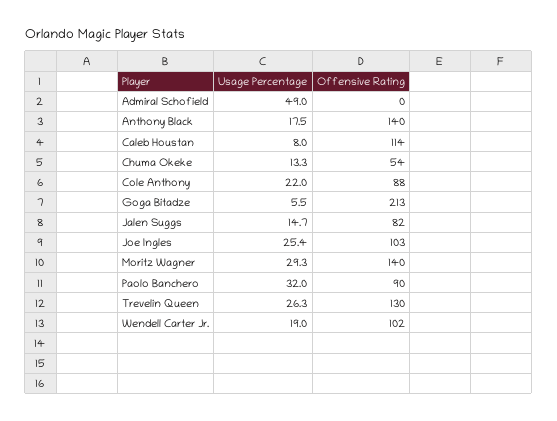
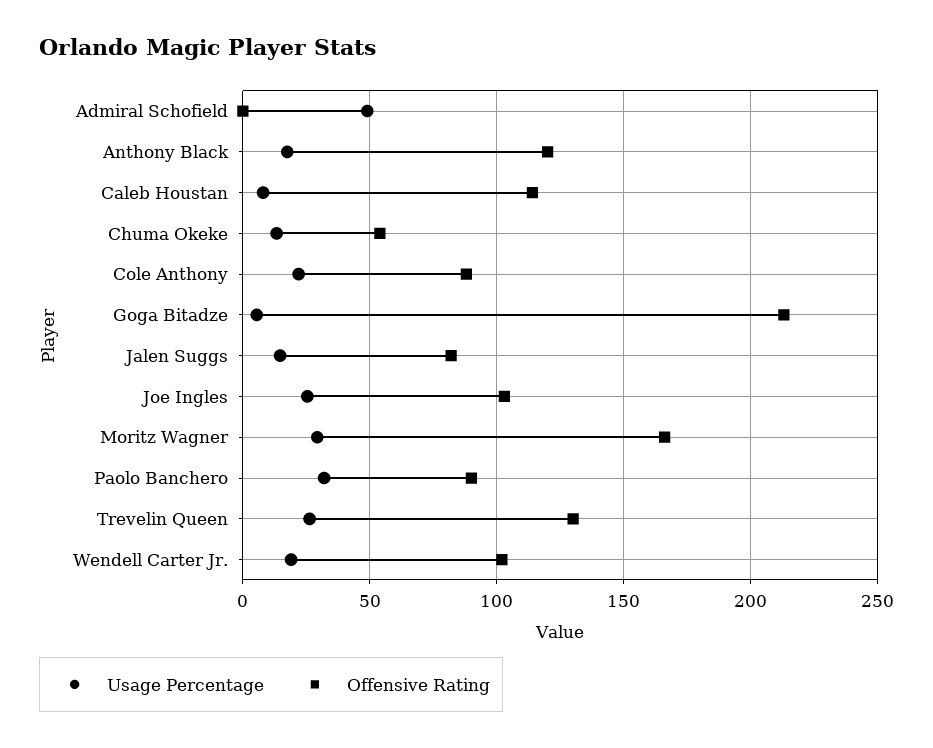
  {
    "Usage Percentage": {
      "Admiral Schofield": 49,
      "Anthony Black": 17.5,
      "Caleb Houstan": 8,
      "Chuma Okeke": 13.3,
      "Cole Anthony": 22,
      "Goga Bitadze": 5.5,
      "Jalen Suggs": 14.7,
      "Joe Ingles": 25.4,
      "Moritz Wagner": 29.3,
      "Paolo Banchero": 32,
      "Trevelin Queen": 26.3,
      "Wendell Carter Jr.": 19
    },
    "Offensive Rating": {
      "Admiral Schofield": 0,
-     "Anthony Black": 140,
+     "Anthony Black": 120,
      "Caleb Houstan": 114,
      "Chuma Okeke": 54,
      "Cole Anthony": 88,
      "Goga Bitadze": 213,
      "Jalen Suggs": 82,
      "Joe Ingles": 103,
-     "Moritz Wagner": 140,
+     "Moritz Wagner": 165,
      "Paolo Banchero": 90,
      "Trevelin Queen": 130,
      "Wendell Carter Jr.": 102
    }
  }

